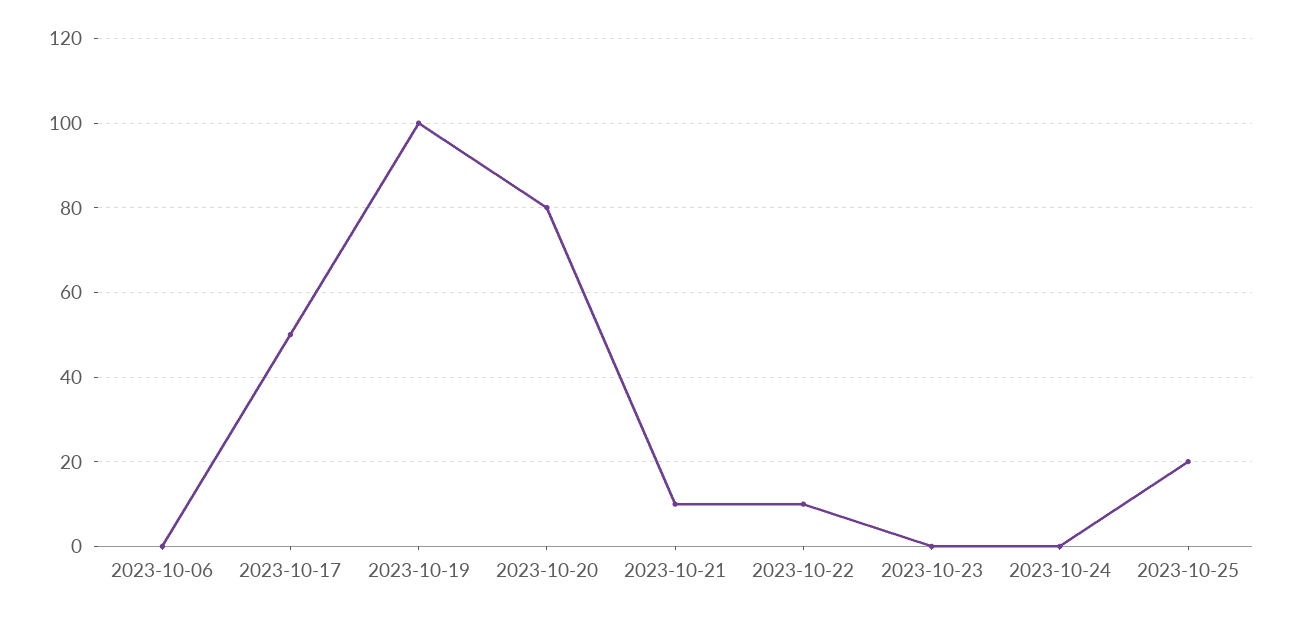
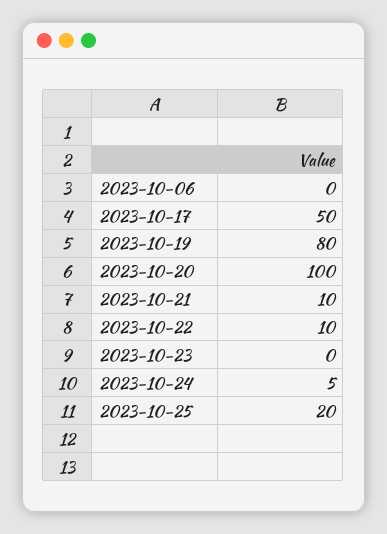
  {
    "2023-10-06": 0,
    "2023-10-17": 50,
-   "2023-10-19": 100,
+   "2023-10-19": 80,
-   "2023-10-20": 80,
+   "2023-10-20": 100,
    "2023-10-21": 10,
    "2023-10-22": 10,
    "2023-10-23": 0,
-   "2023-10-24": 0,
+   "2023-10-24": 5,
    "2023-10-25": 20
  }

